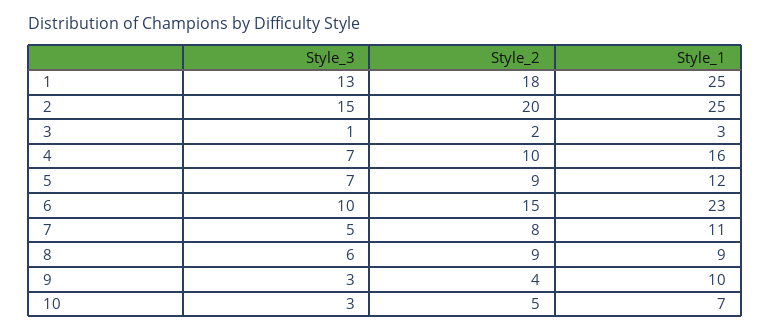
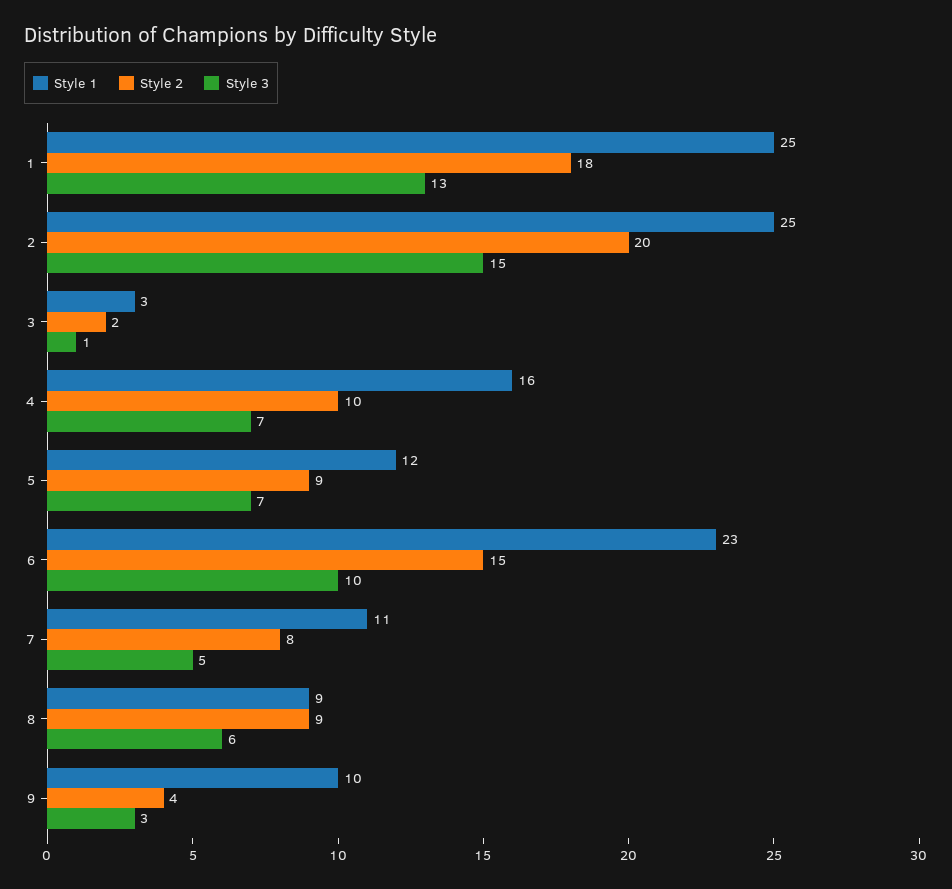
  {
    "Style_3": {
      "1": 13,
      "2": 15,
      "3": 1,
      "4": 7,
      "5": 7,
      "6": 10,
      "7": 5,
      "8": 6,
-     "9": 3,
+     "9": 3
-     "10": 3
    },
    "Style_2": {
      "1": 18,
      "2": 20,
      "3": 2,
      "4": 10,
      "5": 9,
      "6": 15,
      "7": 8,
      "8": 9,
-     "9": 4,
+     "9": 4
-     "10": 5
    },
    "Style_1": {
      "1": 25,
      "2": 25,
      "3": 3,
      "4": 16,
      "5": 12,
      "6": 23,
      "7": 11,
      "8": 9,
-     "9": 10,
+     "9": 10
-     "10": 7
    }
  }

